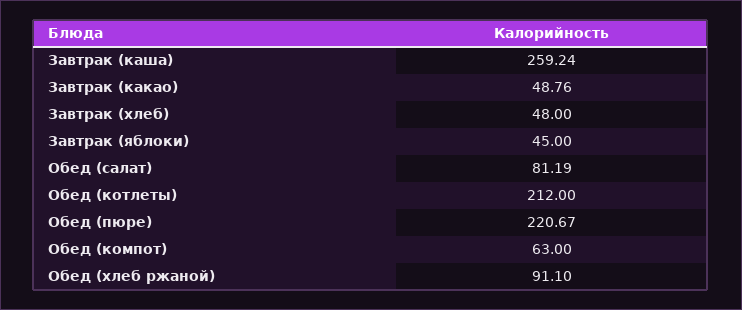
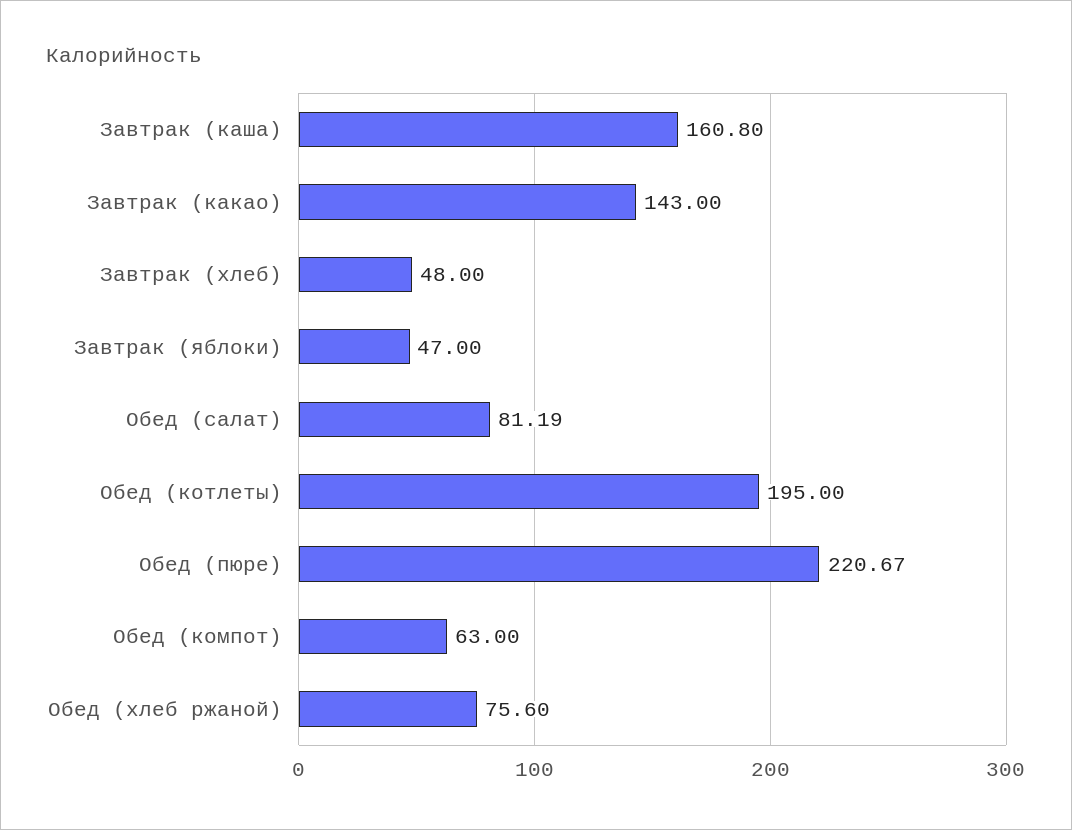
  {
-   "Завтрак (каша)": 259.24,
+   "Завтрак (каша)": 160.8,
-   "Завтрак (какао)": 48.76,
+   "Завтрак (какао)": 143,
    "Завтрак (хлеб)": 48,
-   "Завтрак (яблоки)": 45,
+   "Завтрак (яблоки)": 47,
    "Обед (салат)": 81.19,
-   "Обед (котлеты)": 212,
+   "Обед (котлеты)": 195,
    "Обед (пюре)": 220.67,
    "Обед (компот)": 63,
-   "Обед (хлеб ржаной)": 91.1
+   "Обед (хлеб ржаной)": 75.6
  }

